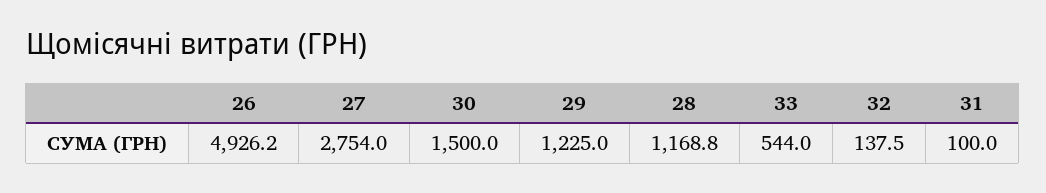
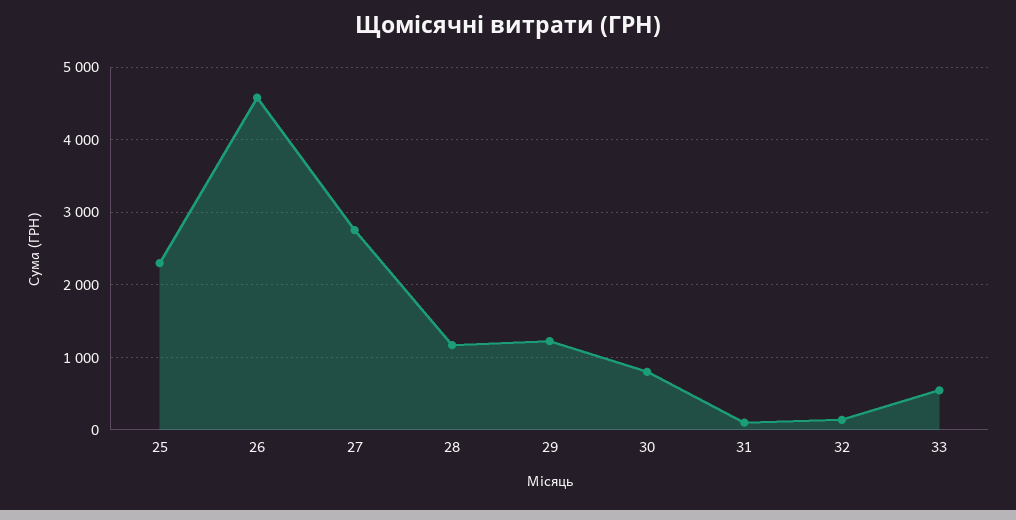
  {
-   "26": 4926.2,
+   "26": 4600,
    "27": 2754,
-   "30": 1500,
+   "30": 800,
    "29": 1225,
    "28": 1168.8,
    "33": 544,
    "32": 137.5,
-   "31": 100
+   "31": 100,
+   "25": 2300
  }

